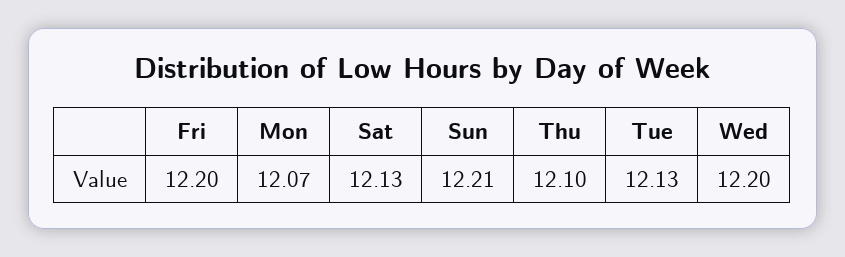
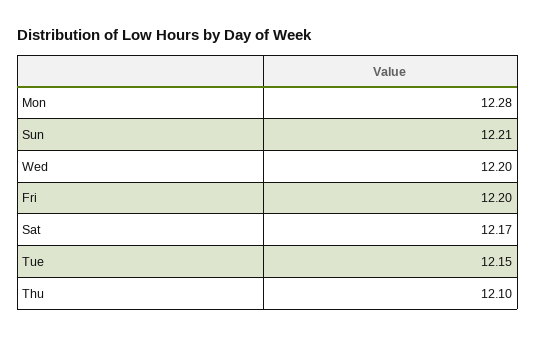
  {
    "Fri": 12.2,
-   "Mon": 12.07,
+   "Mon": 12.28,
-   "Sat": 12.13,
+   "Sat": 12.17,
    "Sun": 12.21,
    "Thu": 12.1,
-   "Tue": 12.13,
+   "Tue": 12.15,
    "Wed": 12.2
  }

